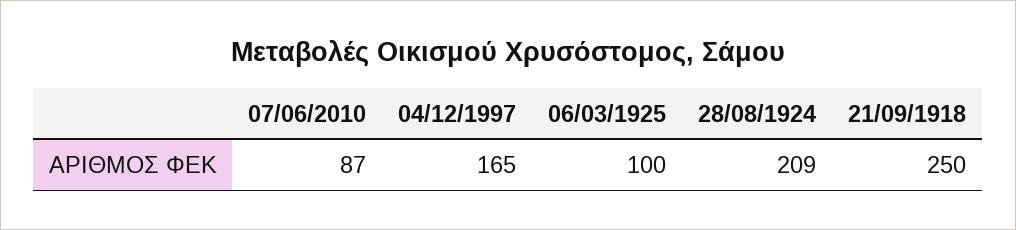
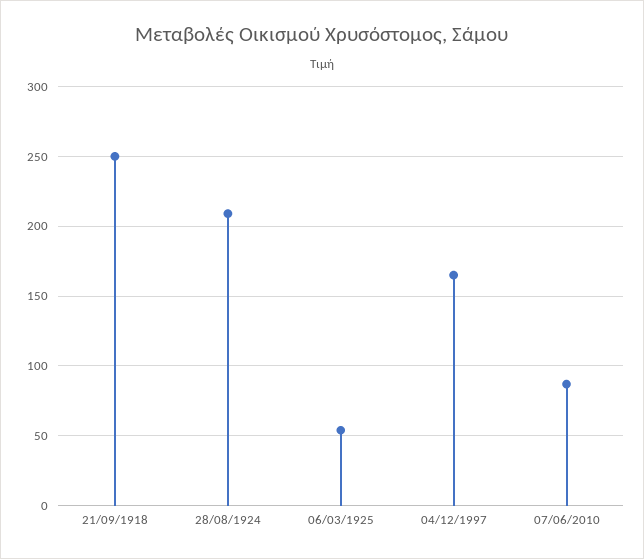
  {
    "07/06/2010": 87,
    "04/12/1997": 165,
-   "06/03/1925": 100,
+   "06/03/1925": 55,
    "28/08/1924": 209,
    "21/09/1918": 250
  }

